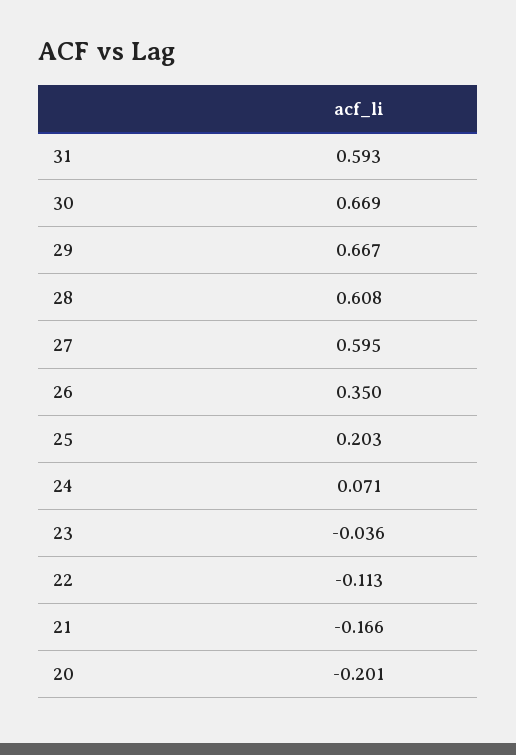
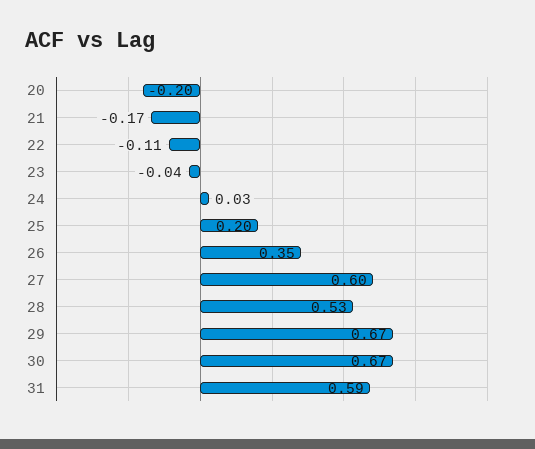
  {
    "31": 0.593,
    "30": 0.669,
    "29": 0.667,
-   "28": 0.608,
+   "28": 0.53,
    "27": 0.595,
    "26": 0.35,
    "25": 0.203,
-   "24": 0.071,
+   "24": 0.03,
    "23": -0.036,
    "22": -0.113,
    "21": -0.166,
    "20": -0.201
  }

